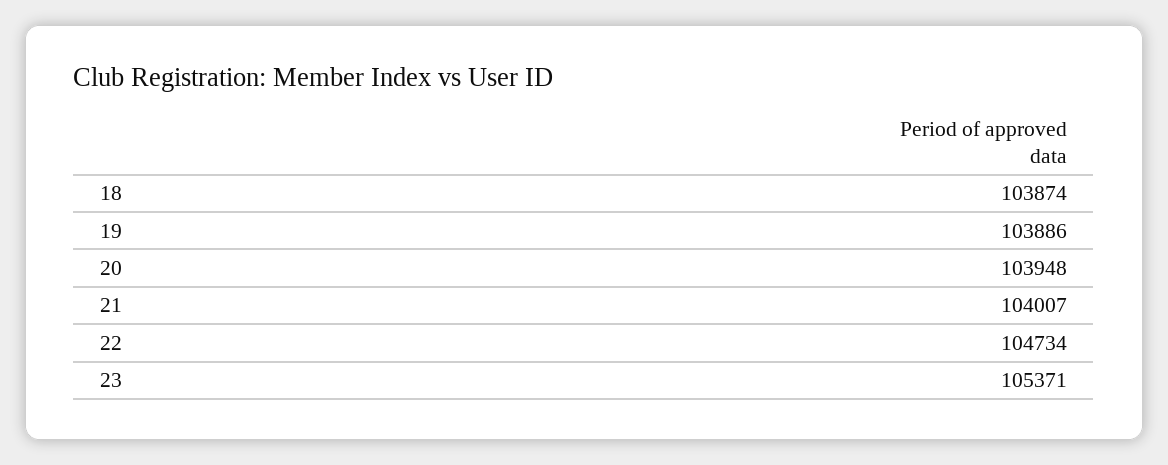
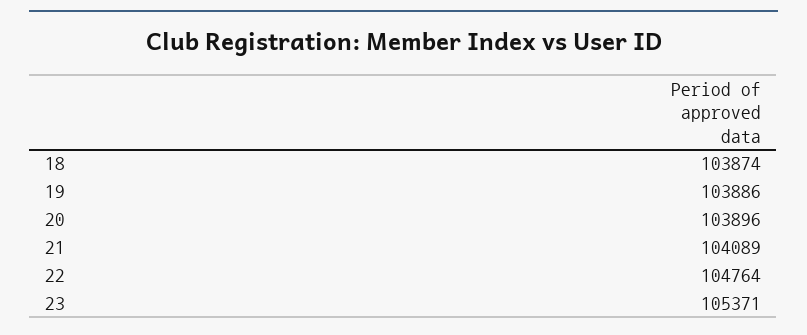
  {
    "18": 103874,
    "19": 103886,
-   "20": 103948,
+   "20": 103896,
-   "21": 104007,
+   "21": 104089,
-   "22": 104734,
+   "22": 104764,
    "23": 105371
  }

